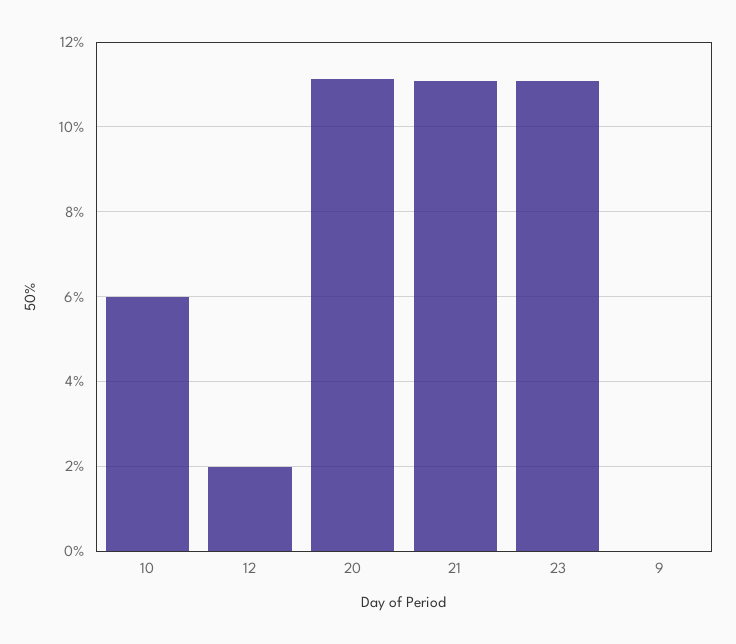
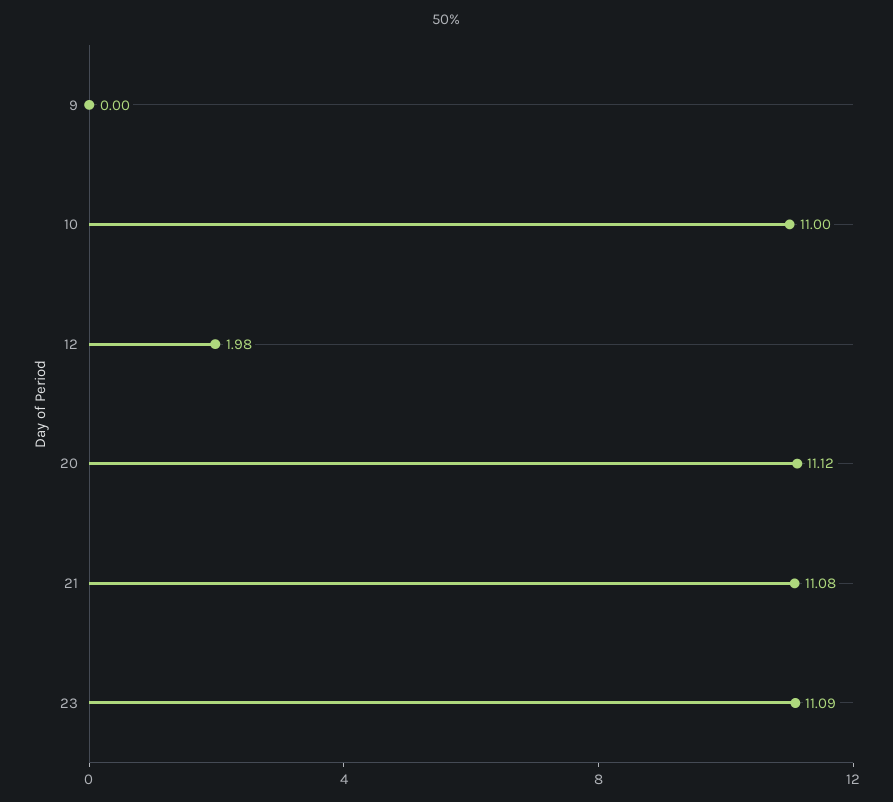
  {
-   "10": 6,
+   "10": 11,
    "12": 1.98,
    "20": 11.12,
    "21": 11.08,
    "23": 11.09,
    "9": 0
  }

